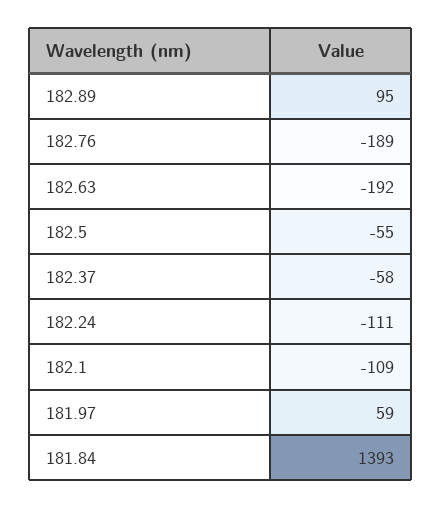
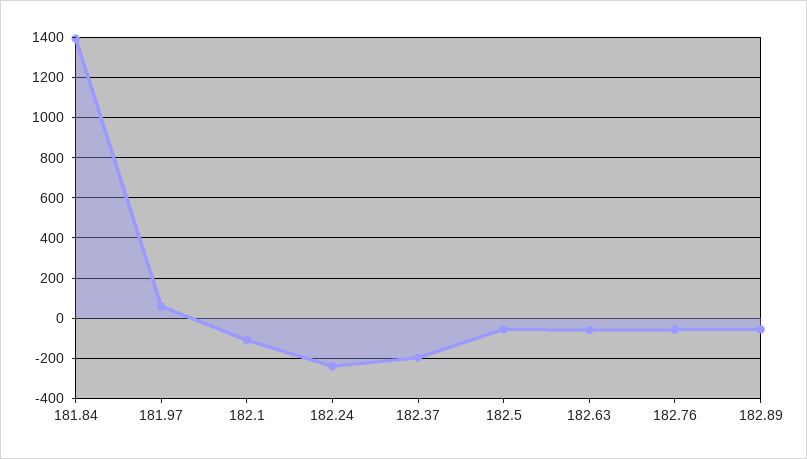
  {
-   "182.89": 95,
+   "182.89": -50,
-   "182.76": -189,
+   "182.76": -50,
-   "182.63": -192,
+   "182.63": -50,
    "182.5": -55,
-   "182.37": -58,
+   "182.37": -200,
-   "182.24": -111,
+   "182.24": -250,
    "182.1": -109,
    "181.97": 59,
    "181.84": 1393
  }

